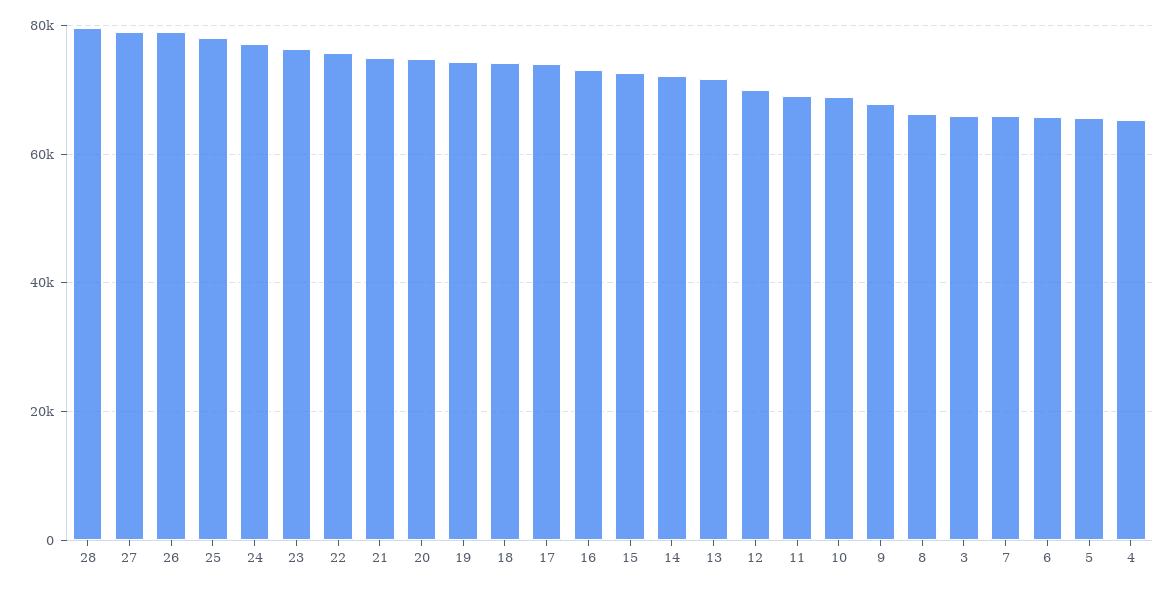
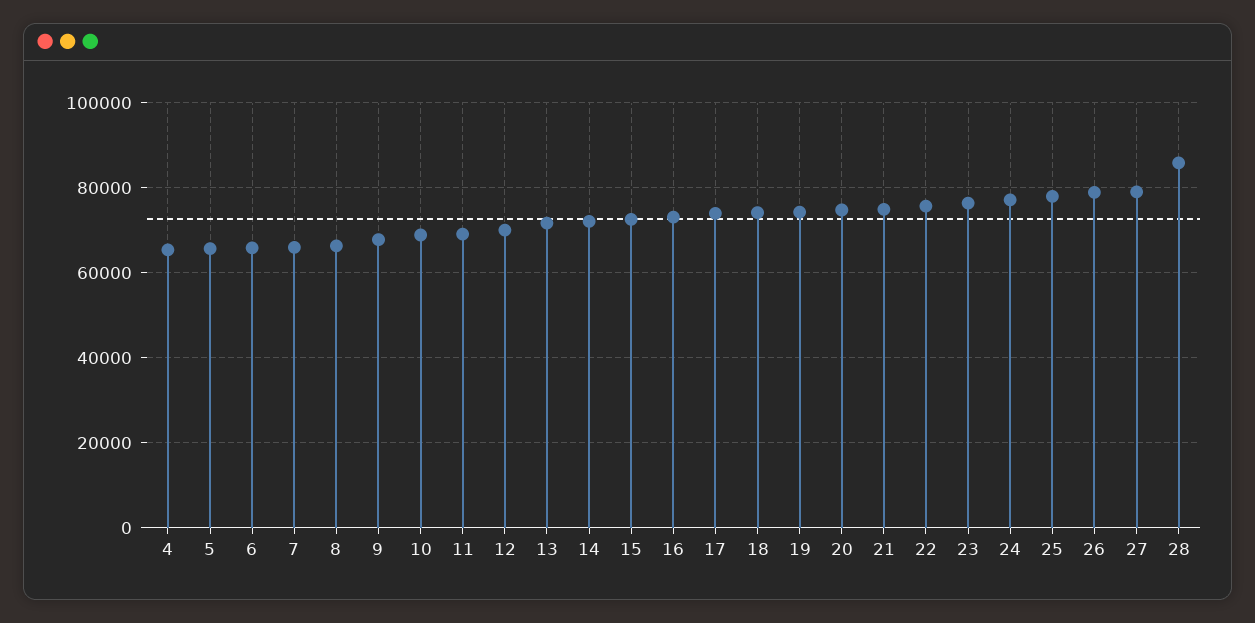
  {
-   "28": 80000,
+   "28": 86000,
    "27": 80000,
    "26": 78000,
    "25": 78000,
    "24": 78000,
    "23": 76000,
    "22": 76000,
    "21": 74000,
    "20": 74000,
    "19": 74000,
    "18": 74000,
    "17": 74000,
    "16": 74000,
    "15": 72000,
    "14": 72000,
    "13": 72000,
    "12": 70000,
    "11": 70000,
    "10": 68000,
    "9": 68000,
    "8": 66000,
-   "3": 66000,
    "7": 66000,
    "6": 66000,
    "5": 66000,
    "4": 66000
  }

